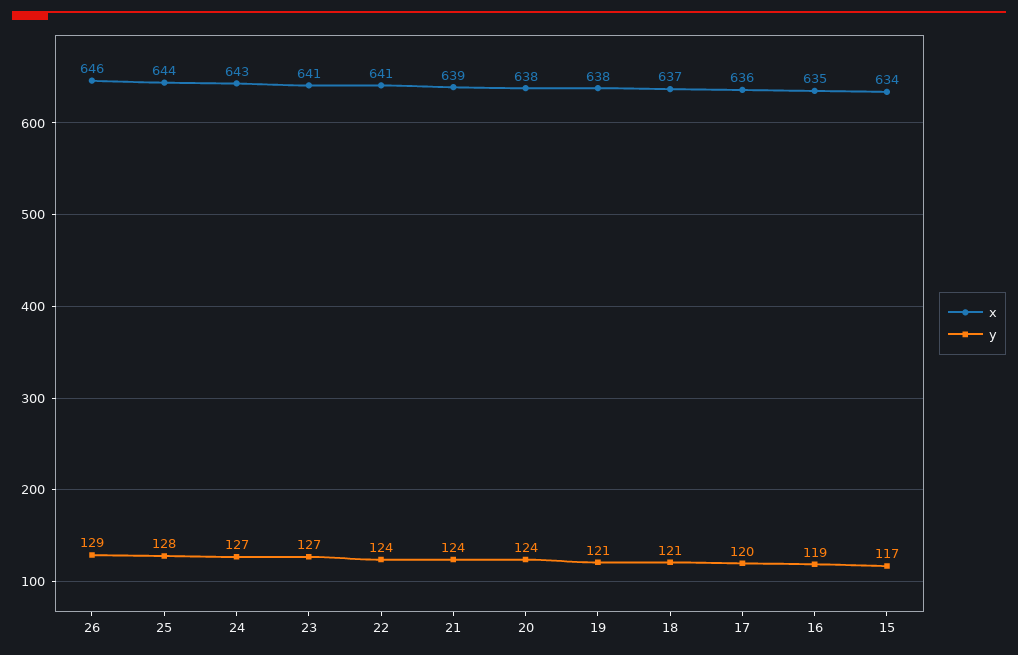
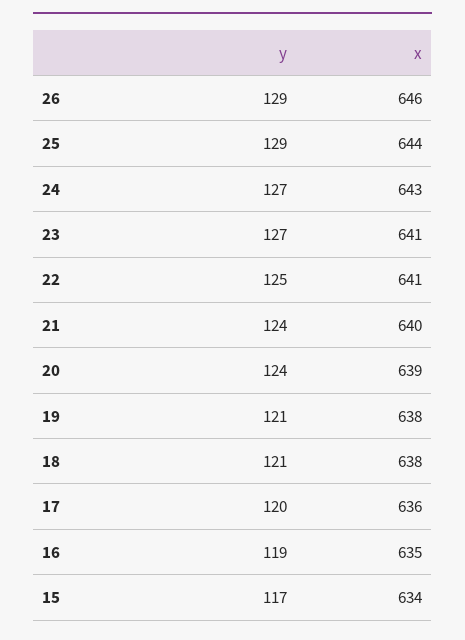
  {
    "x": {
      "26": 646,
      "25": 644,
      "24": 643,
      "23": 641,
      "22": 641,
-     "21": 639,
+     "21": 640,
-     "20": 638,
+     "20": 639,
      "19": 638,
-     "18": 637,
+     "18": 638,
      "17": 636,
      "16": 635,
      "15": 634
    },
    "y": {
      "26": 129,
-     "25": 128,
+     "25": 129,
      "24": 127,
      "23": 127,
-     "22": 124,
+     "22": 125,
      "21": 124,
      "20": 124,
      "19": 121,
      "18": 121,
      "17": 120,
      "16": 119,
      "15": 117
    }
  }

